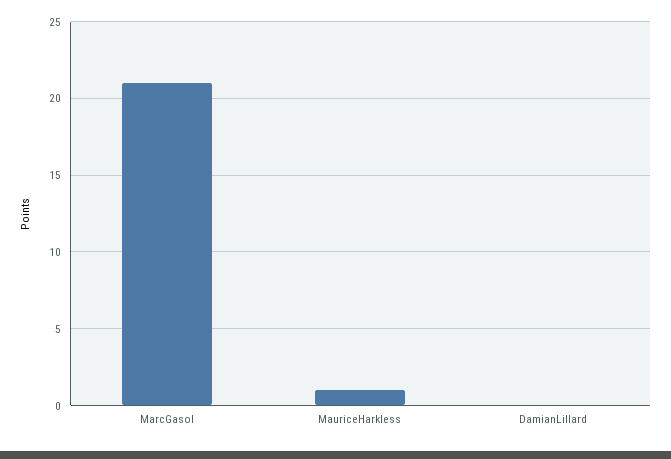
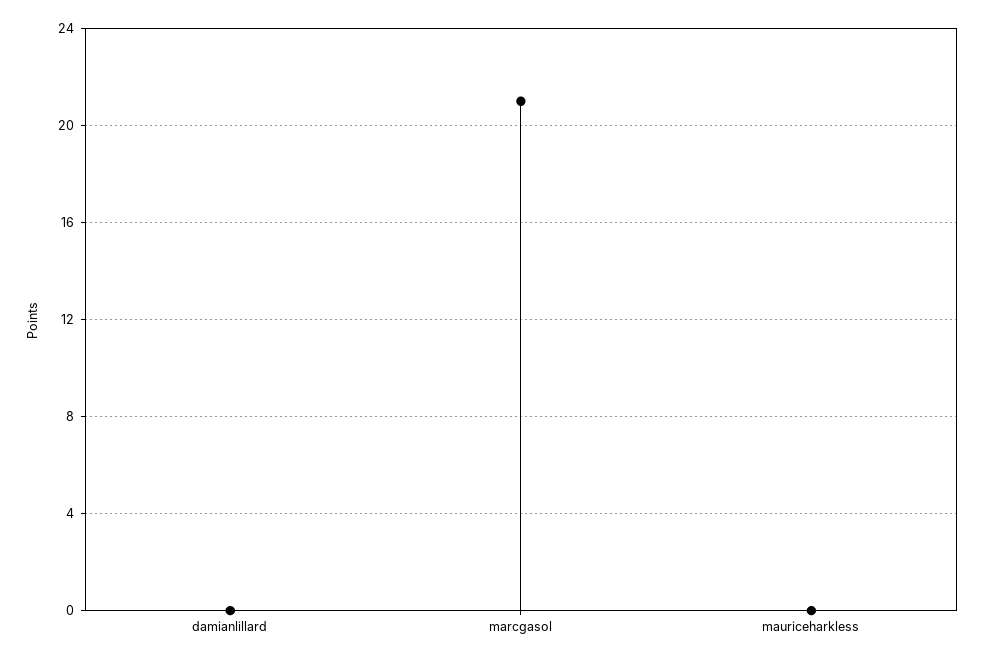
  {
    "MarcGasol": 21,
-   "MauriceHarkless": 1,
+   "MauriceHarkless": 0,
    "DamianLillard": 0
  }

